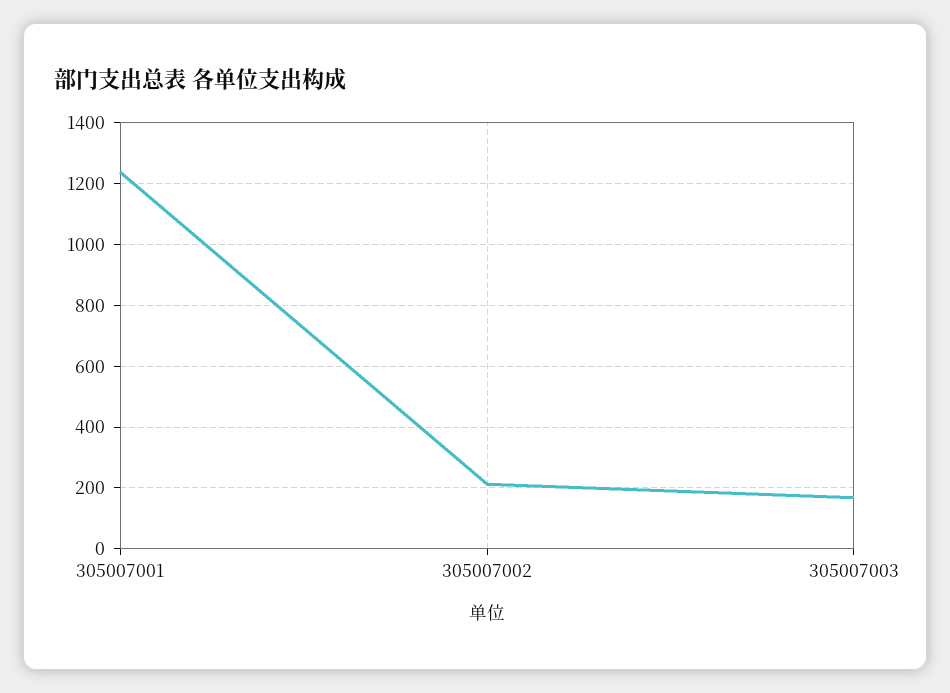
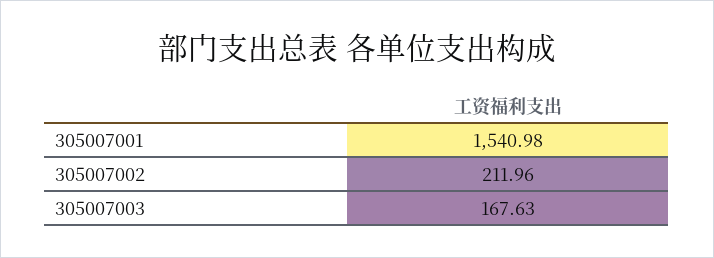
  {
-   "305007001": 1240,
+   "305007001": 1540.98,
    "305007002": 211.96,
    "305007003": 167.63
  }

